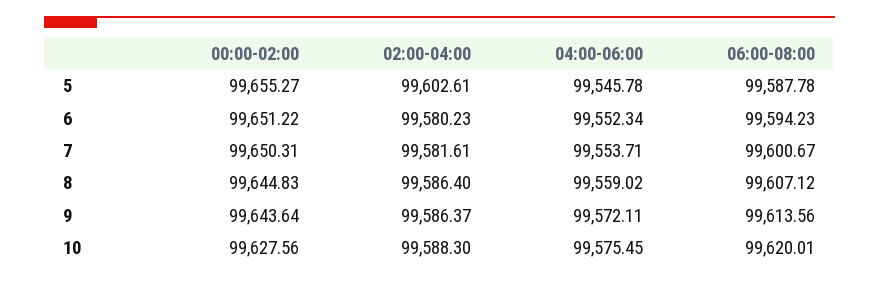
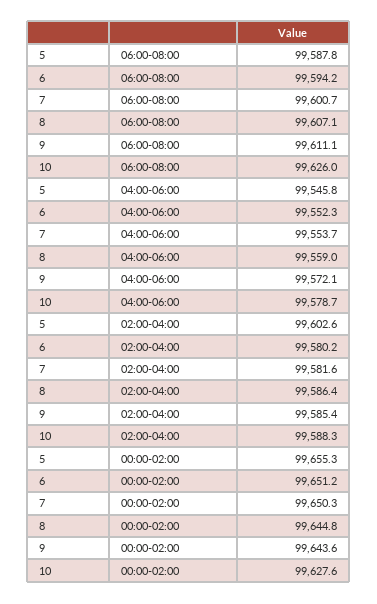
  {
    "00:00-02:00": {
      "5": 99655.27,
      "6": 99651.22,
      "7": 99650.31,
      "8": 99644.83,
      "9": 99643.64,
      "10": 99627.56
    },
    "02:00-04:00": {
      "5": 99602.61,
      "6": 99580.23,
      "7": 99581.61,
      "8": 99586.4,
-     "9": 99586.37,
+     "9": 99585.4,
      "10": 99588.3
    },
    "04:00-06:00": {
      "5": 99545.78,
      "6": 99552.34,
      "7": 99553.71,
      "8": 99559.02,
      "9": 99572.11,
-     "10": 99575.45
+     "10": 99578.7
    },
    "06:00-08:00": {
      "5": 99587.78,
      "6": 99594.23,
      "7": 99600.67,
      "8": 99607.12,
-     "9": 99613.56,
+     "9": 99611.1,
-     "10": 99620.01
+     "10": 99626
    }
  }

